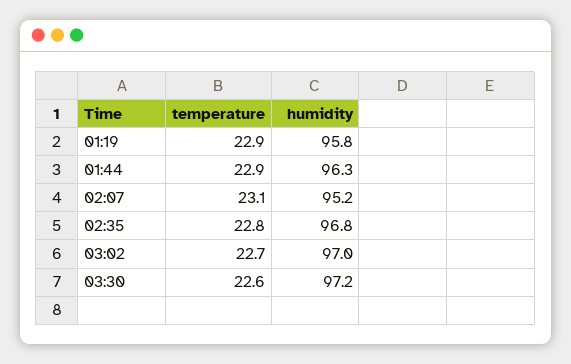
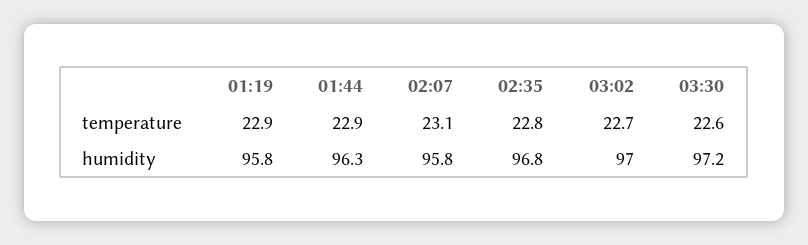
  {
    "temperature": {
      "01:19": 22.9,
      "01:44": 22.9,
      "02:07": 23.1,
      "02:35": 22.8,
      "03:02": 22.7,
      "03:30": 22.6
    },
    "humidity": {
      "01:19": 95.8,
      "01:44": 96.3,
-     "02:07": 95.2,
+     "02:07": 95.8,
      "02:35": 96.8,
      "03:02": 97,
      "03:30": 97.2
    }
  }

